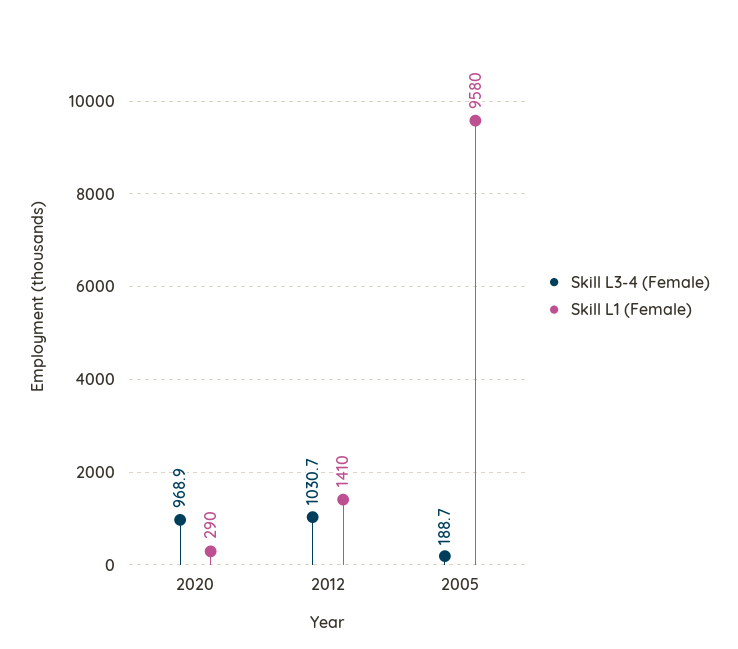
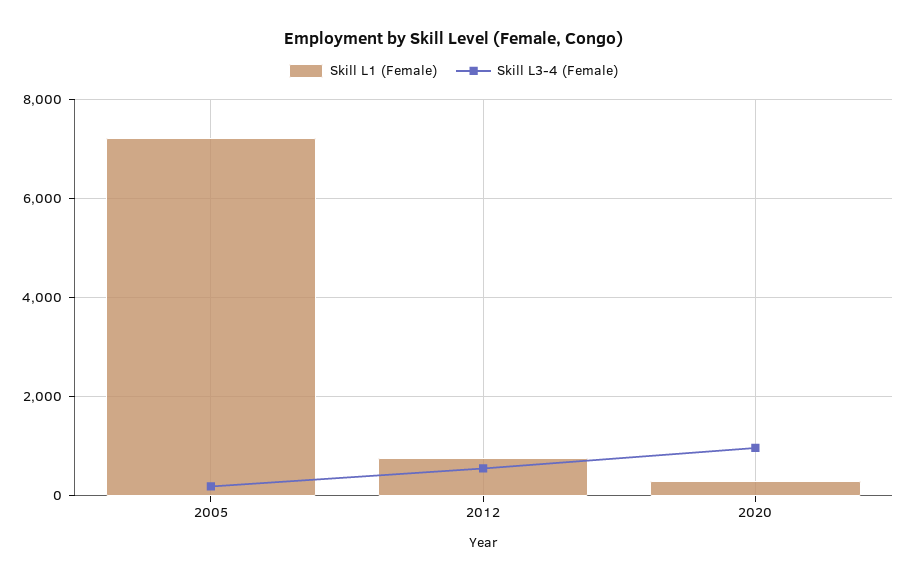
  {
    "Skill L3-4 (Female)": {
      "2020": 968.9,
-     "2012": 1030.7,
+     "2012": 600,
      "2005": 188.7
    },
    "Skill L1 (Female)": {
      "2020": 290,
-     "2012": 1410,
+     "2012": 800,
-     "2005": 9580
+     "2005": 7200
    }
  }

